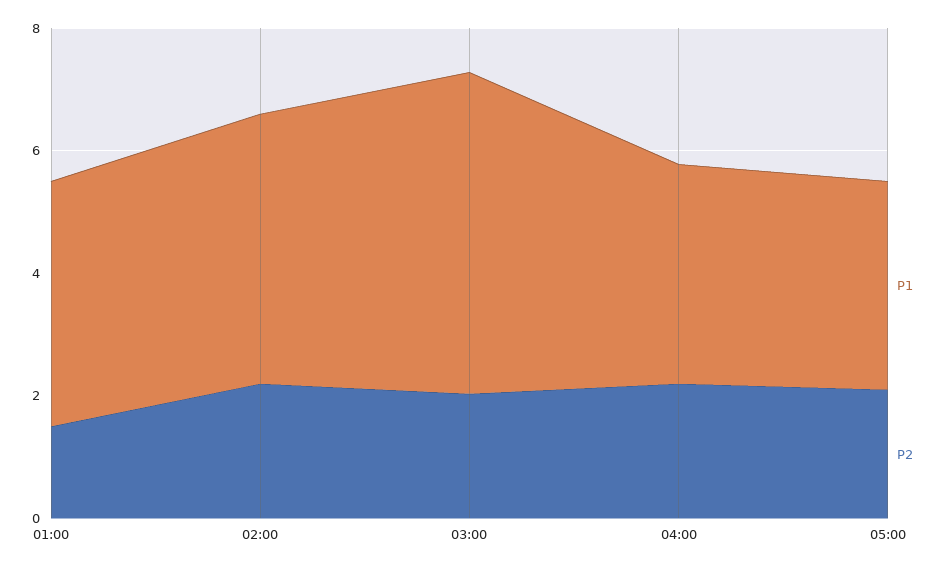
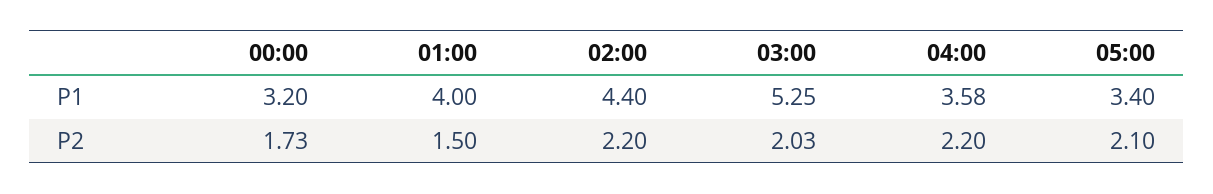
  {
    "P1": {
      "01:00": 4,
      "02:00": 4.4,
      "03:00": 5.25,
      "04:00": 3.58,
-     "05:00": 3.4
+     "05:00": 3.4,
+     "00:00": 3.2
    },
    "P2": {
      "01:00": 1.5,
      "02:00": 2.2,
      "03:00": 2.03,
      "04:00": 2.2,
-     "05:00": 2.1
+     "05:00": 2.1,
+     "00:00": 1.73
    }
  }

